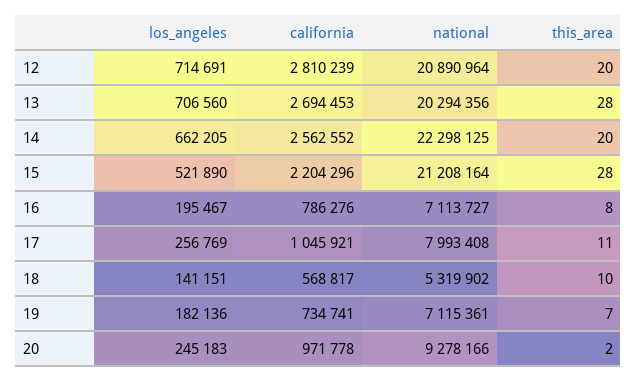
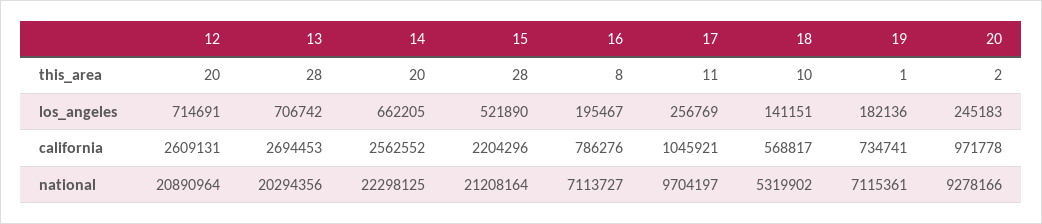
  {
    "los_angeles": {
      "12": 714691,
-     "13": 706560,
+     "13": 706742,
      "14": 662205,
      "15": 521890,
      "16": 195467,
      "17": 256769,
      "18": 141151,
      "19": 182136,
      "20": 245183
    },
    "california": {
-     "12": 2810239,
+     "12": 2609131,
      "13": 2694453,
      "14": 2562552,
      "15": 2204296,
      "16": 786276,
      "17": 1045921,
      "18": 568817,
      "19": 734741,
      "20": 971778
    },
    "national": {
      "12": 20890964,
      "13": 20294356,
      "14": 22298125,
      "15": 21208164,
      "16": 7113727,
-     "17": 7993408,
+     "17": 9704197,
      "18": 5319902,
      "19": 7115361,
      "20": 9278166
    },
    "this_area": {
      "12": 20,
      "13": 28,
      "14": 20,
      "15": 28,
      "16": 8,
      "17": 11,
      "18": 10,
-     "19": 7,
+     "19": 1,
      "20": 2
    }
  }

